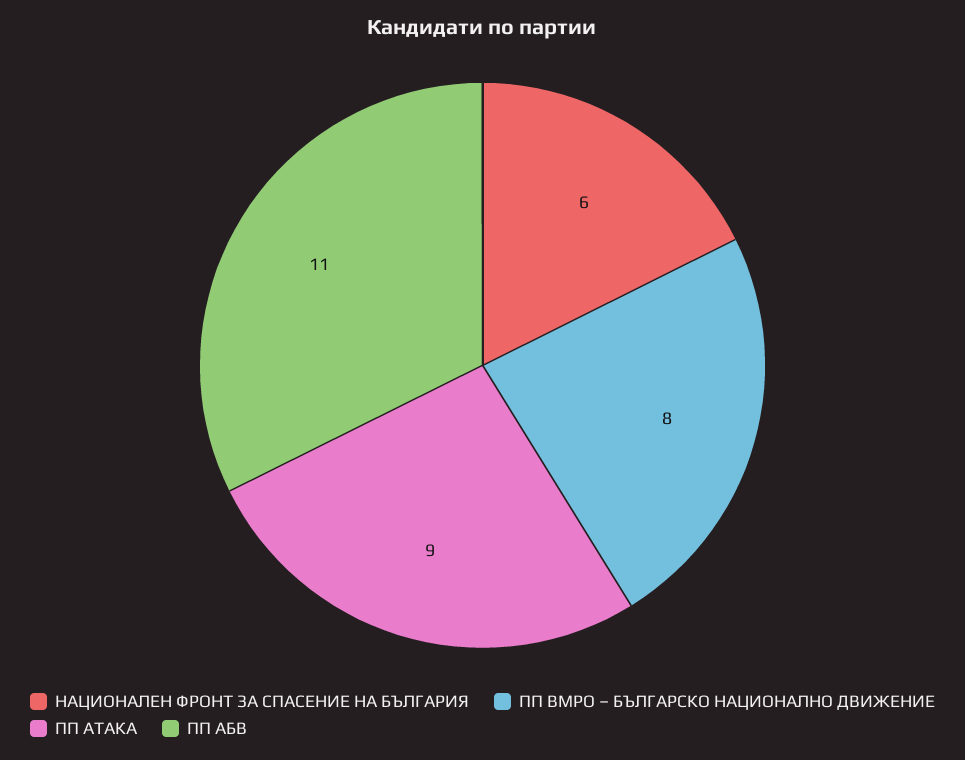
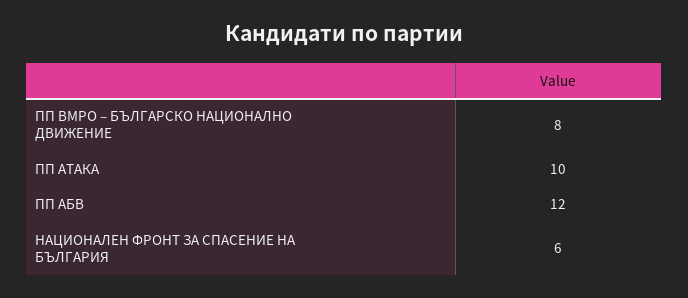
  {
    "НАЦИОНАЛЕН ФРОНТ ЗА СПАСЕНИЕ НА БЪЛГАРИЯ": 6,
    "ПП ВМРО – БЪЛГАРСКО НАЦИОНАЛНО ДВИЖЕНИЕ": 8,
-   "ПП АТАКА": 9,
+   "ПП АТАКА": 10,
-   "ПП АБВ": 11
+   "ПП АБВ": 12
  }

